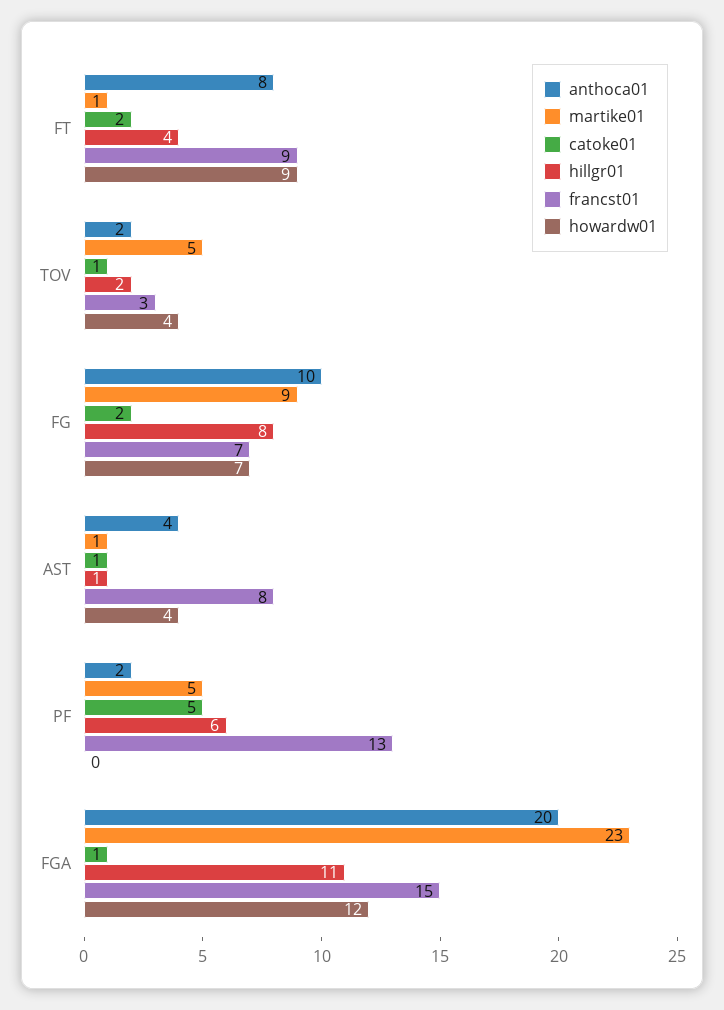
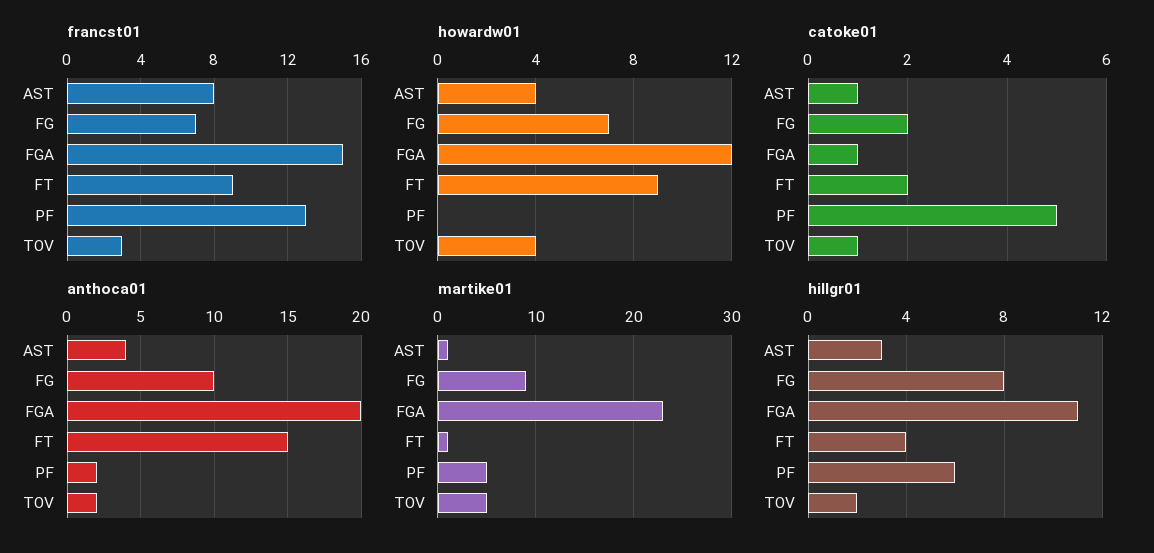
  {
    "anthoca01": {
-     "FT": 8,
+     "FT": 15,
      "TOV": 2,
      "FG": 10,
      "AST": 4,
      "PF": 2,
      "FGA": 20
    },
    "martike01": {
      "FT": 1,
      "TOV": 5,
      "FG": 9,
      "AST": 1,
      "PF": 5,
      "FGA": 23
    },
    "catoke01": {
      "FT": 2,
      "TOV": 1,
      "FG": 2,
      "AST": 1,
      "PF": 5,
      "FGA": 1
    },
    "hillgr01": {
      "FT": 4,
      "TOV": 2,
      "FG": 8,
-     "AST": 1,
+     "AST": 3,
      "PF": 6,
      "FGA": 11
    },
    "francst01": {
      "FT": 9,
      "TOV": 3,
      "FG": 7,
      "AST": 8,
      "PF": 13,
      "FGA": 15
    },
    "howardw01": {
      "FT": 9,
      "TOV": 4,
      "FG": 7,
      "AST": 4,
      "PF": 0,
      "FGA": 12
    }
  }

